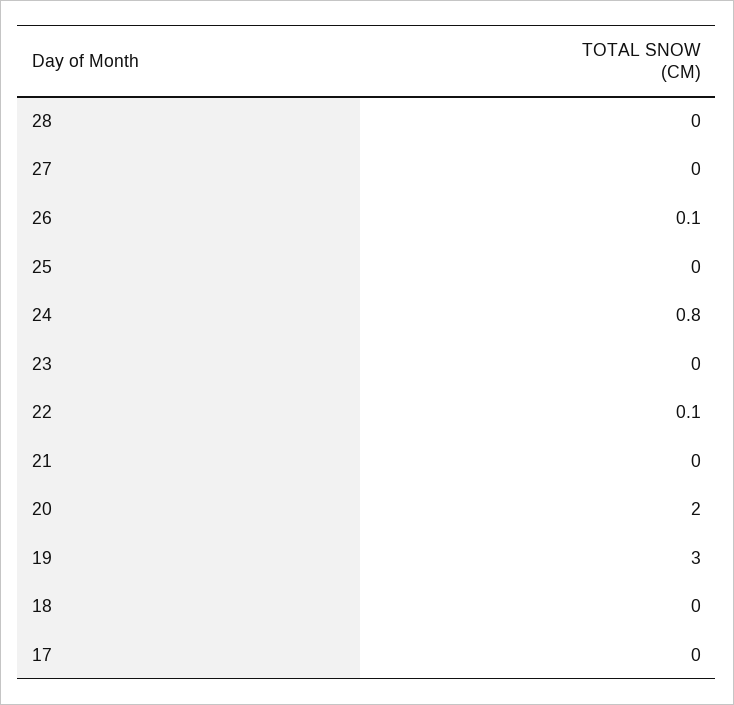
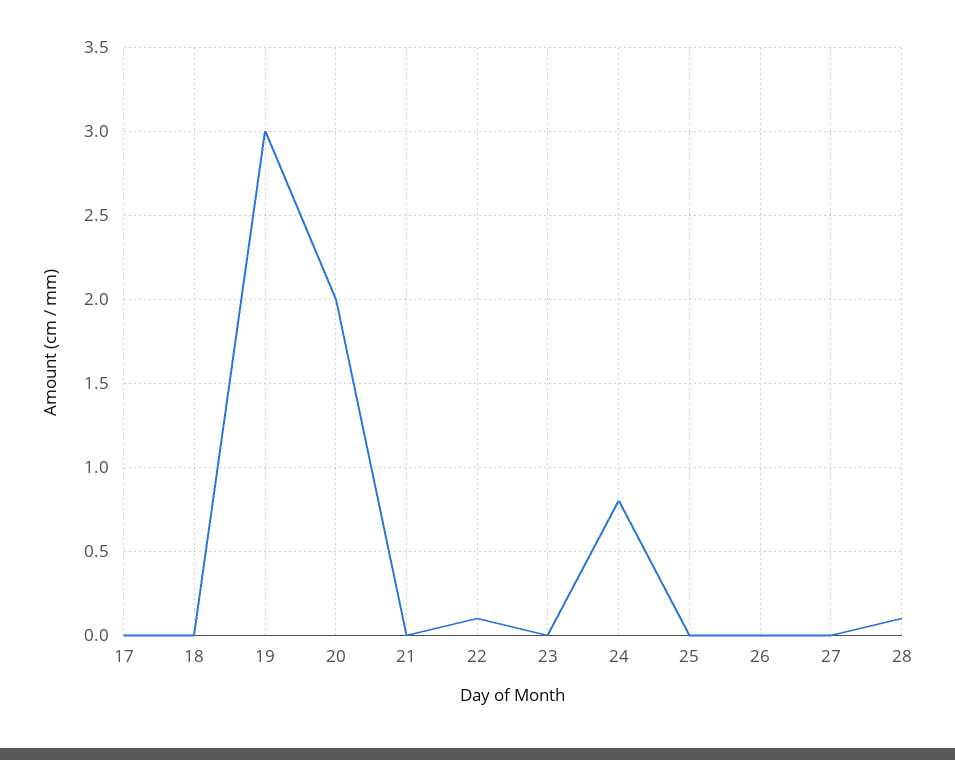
  {
-   "28": 0,
+   "28": 0.1,
    "27": 0,
-   "26": 0.1,
+   "26": 0,
    "25": 0,
    "24": 0.8,
    "23": 0,
    "22": 0.1,
    "21": 0,
    "20": 2,
    "19": 3,
    "18": 0,
    "17": 0
  }

